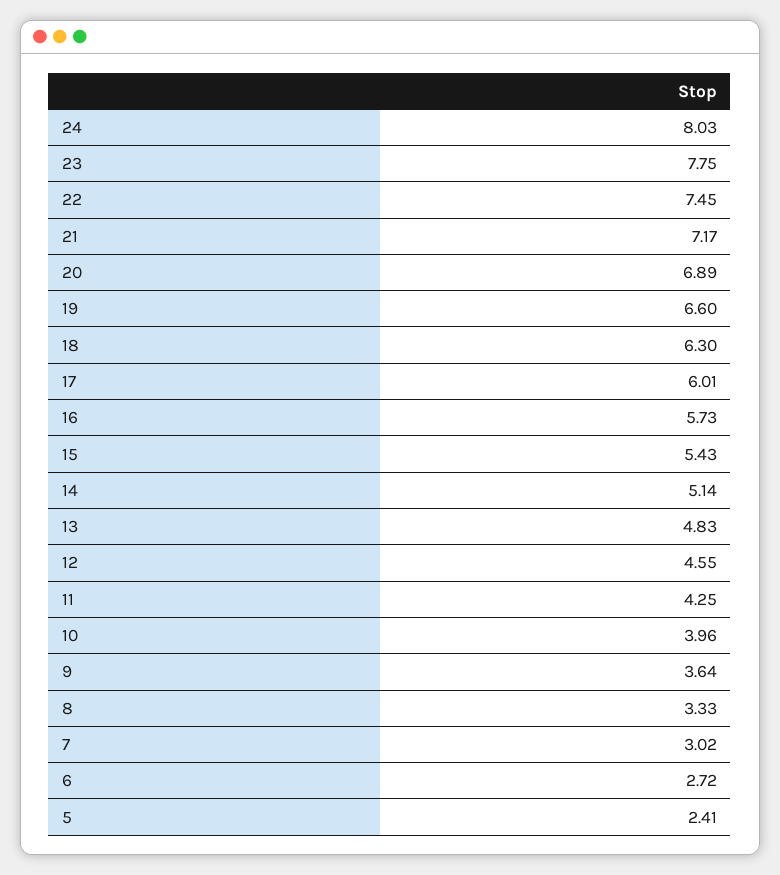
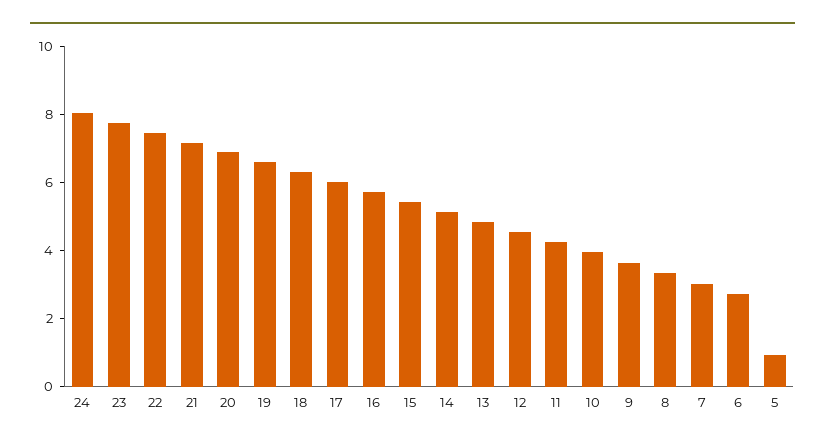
  {
    "24": 8.03,
    "23": 7.75,
    "22": 7.45,
    "21": 7.17,
    "20": 6.89,
    "19": 6.6,
    "18": 6.3,
    "17": 6.01,
    "16": 5.73,
    "15": 5.43,
    "14": 5.14,
    "13": 4.83,
    "12": 4.55,
    "11": 4.25,
    "10": 3.96,
    "9": 3.64,
    "8": 3.33,
    "7": 3.02,
    "6": 2.72,
-   "5": 2.41
+   "5": 1
  }

